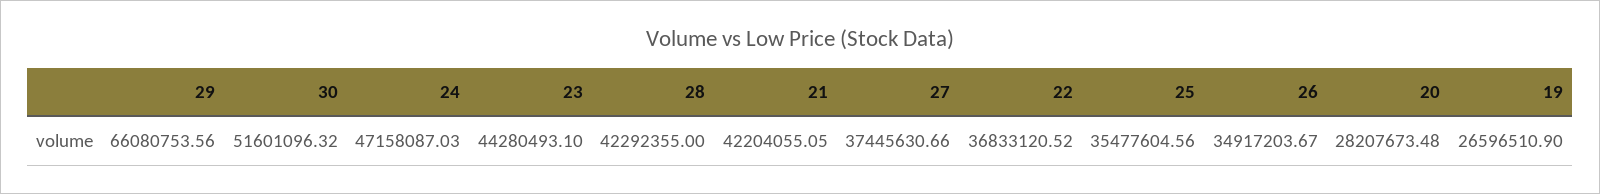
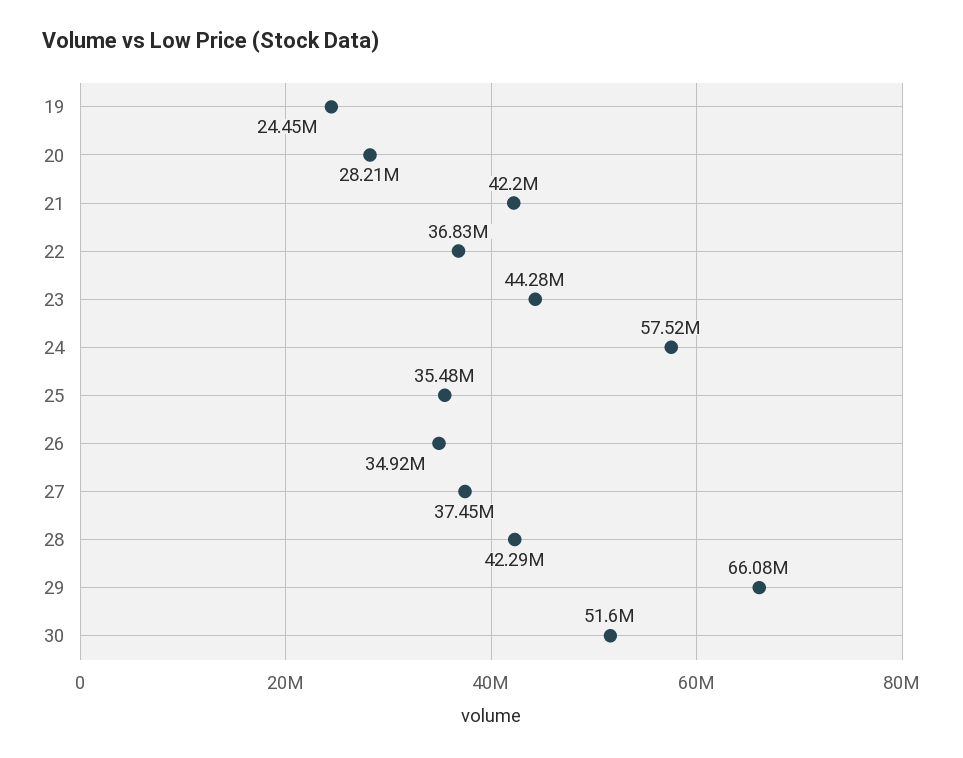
  {
    "29": 66080753.56,
    "30": 51601096.32,
-   "24": 47158087.03,
+   "24": 57520000,
    "23": 44280493.1,
    "28": 42292355,
    "21": 42204055.05,
    "27": 37445630.66,
    "22": 36833120.52,
    "25": 35477604.56,
    "26": 34917203.67,
    "20": 28207673.48,
-   "19": 26596510.9
+   "19": 24450000
  }

